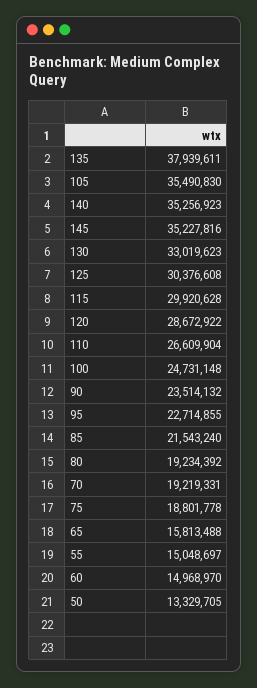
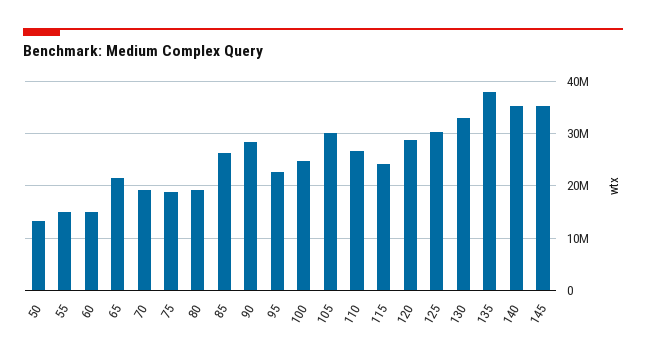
  {
    "135": 37939611,
-   "105": 35490830,
+   "105": 30000000,
    "140": 35256923,
    "145": 35227816,
    "130": 33019623,
    "125": 30376608,
-   "115": 29920628,
+   "115": 24000000,
    "120": 28672922,
    "110": 26609904,
    "100": 24731148,
-   "90": 23514132,
+   "90": 28000000,
    "95": 22714855,
-   "85": 21543240,
+   "85": 26000000,
    "80": 19234392,
    "70": 19219331,
    "75": 18801778,
-   "65": 15813488,
+   "65": 22000000,
    "55": 15048697,
    "60": 14968970,
    "50": 13329705
  }

